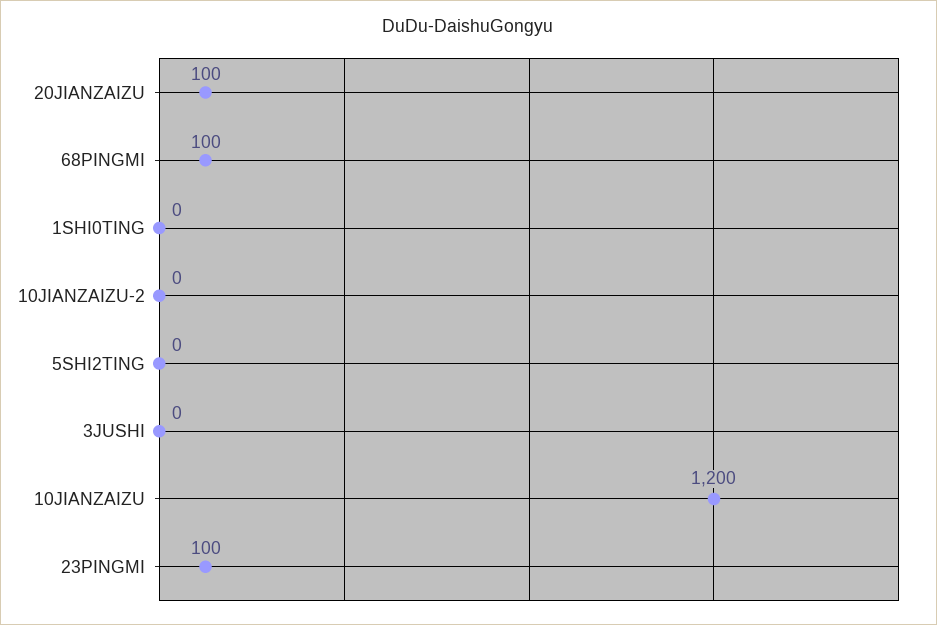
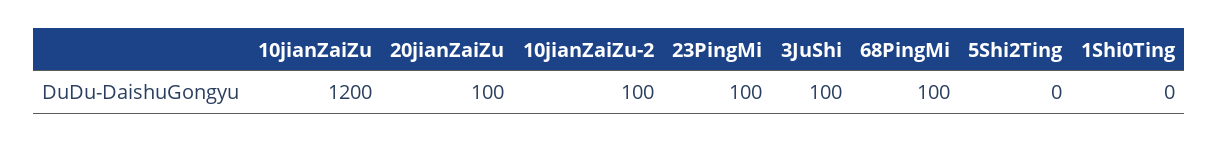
  {
    "20JIANZAIZU": 100,
    "68PINGMI": 100,
    "1SHI0TING": 0,
-   "10JIANZAIZU-2": 0,
+   "10JIANZAIZU-2": 100,
    "5SHI2TING": 0,
-   "3JUSHI": 0,
+   "3JUSHI": 100,
    "10JIANZAIZU": 1200,
    "23PINGMI": 100
  }

